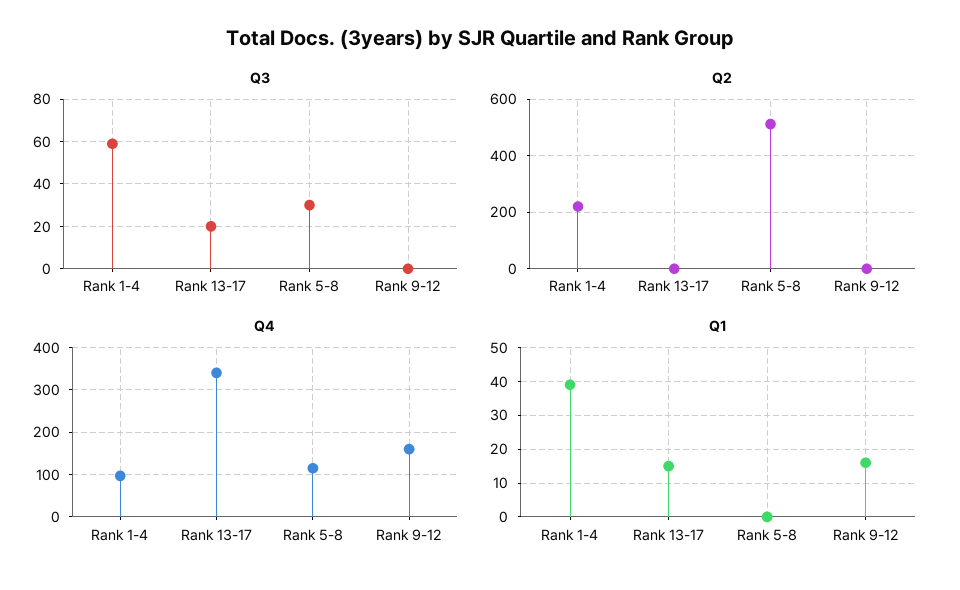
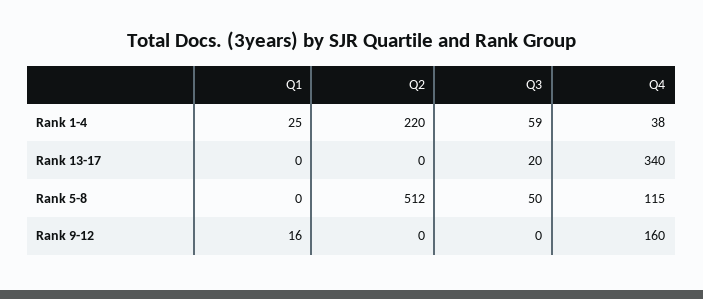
  {
    "Q3": {
      "Rank 1-4": 59,
      "Rank 13-17": 20,
-     "Rank 5-8": 30,
+     "Rank 5-8": 50,
      "Rank 9-12": 0
    },
    "Q2": {
      "Rank 1-4": 220,
      "Rank 13-17": 0,
      "Rank 5-8": 512,
      "Rank 9-12": 0
    },
    "Q4": {
-     "Rank 1-4": 100,
+     "Rank 1-4": 38,
      "Rank 13-17": 340,
      "Rank 5-8": 115,
      "Rank 9-12": 160
    },
    "Q1": {
-     "Rank 1-4": 40,
+     "Rank 1-4": 25,
-     "Rank 13-17": 15,
+     "Rank 13-17": 0,
      "Rank 5-8": 0,
      "Rank 9-12": 16
    }
  }

